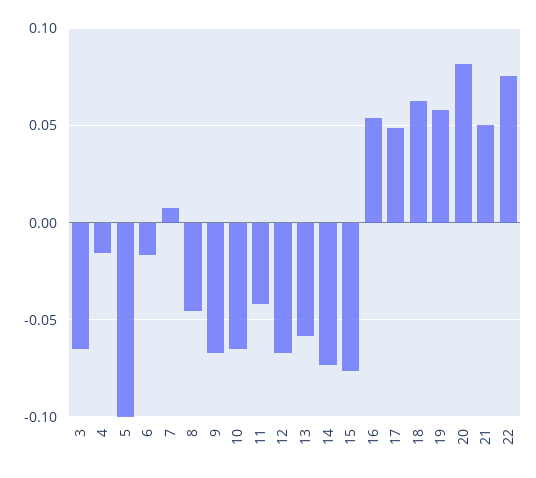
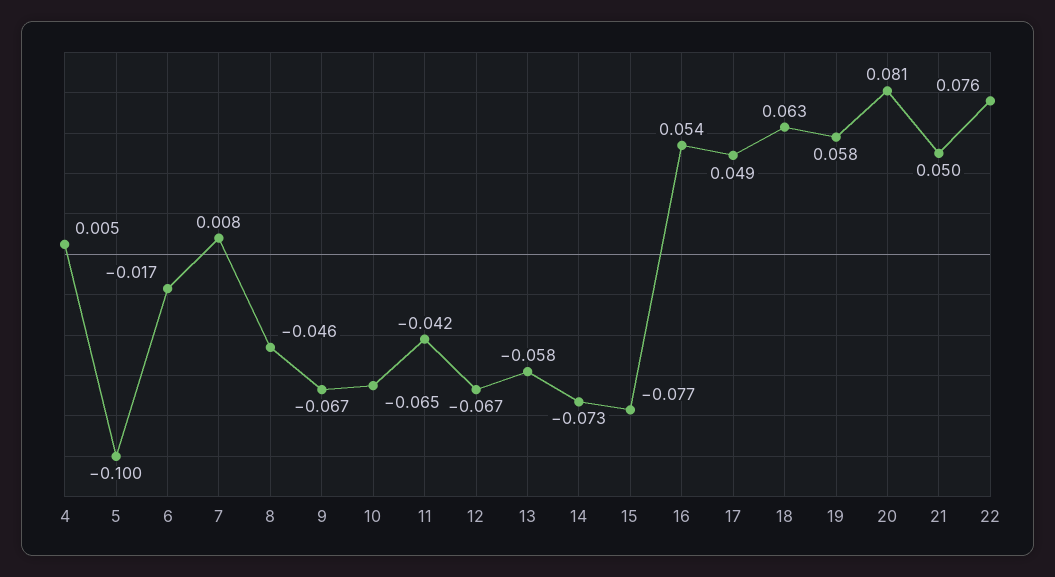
  {
-   "3": -0.065,
-   "4": -0.015,
+   "4": 0.005,
    "5": -0.1,
    "6": -0.017,
    "7": 0.008,
    "8": -0.046,
    "9": -0.067,
    "10": -0.065,
    "11": -0.042,
    "12": -0.067,
    "13": -0.058,
    "14": -0.073,
    "15": -0.077,
    "16": 0.054,
    "17": 0.049,
    "18": 0.063,
    "19": 0.058,
    "20": 0.081,
    "21": 0.05,
    "22": 0.076
  }

